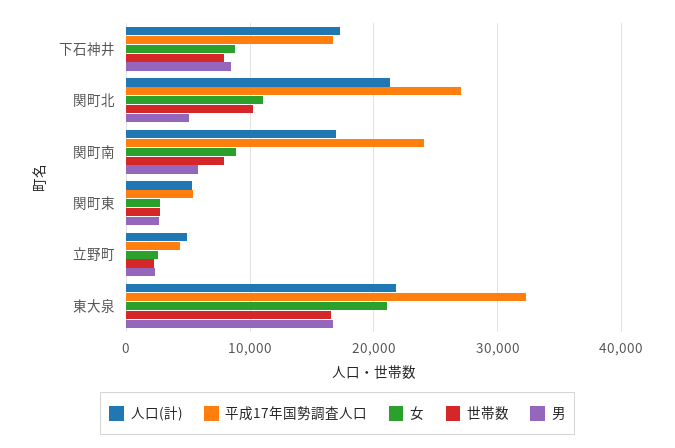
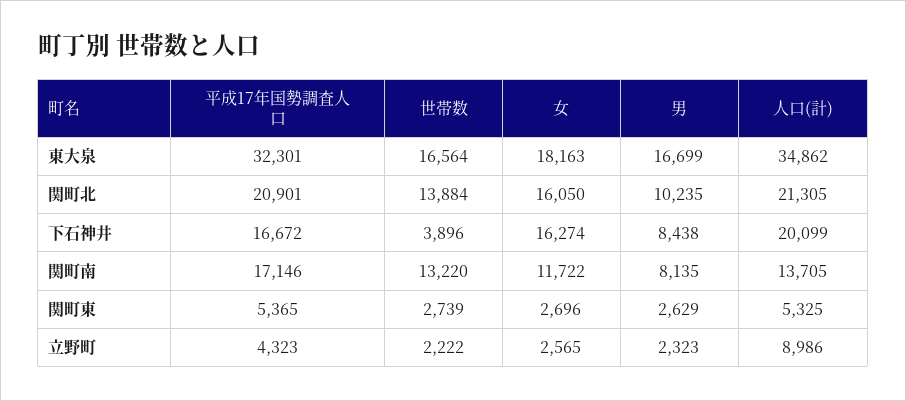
  {
    "人口(計)": {
-     "下石神井": 17000,
+     "下石神井": 20099,
      "関町北": 21305,
-     "関町南": 17000,
+     "関町南": 13705,
      "関町東": 5325,
-     "立野町": 5000,
+     "立野町": 8986,
-     "東大泉": 22000
+     "東大泉": 34862
    },
    "平成17年国勢調査人口": {
      "下石神井": 16672,
-     "関町北": 27000,
+     "関町北": 20901,
-     "関町南": 24000,
+     "関町南": 17146,
      "関町東": 5365,
      "立野町": 4323,
      "東大泉": 32301
    },
    "女": {
-     "下石神井": 9000,
+     "下石神井": 16274,
-     "関町北": 11000,
+     "関町北": 16050,
-     "関町南": 9000,
+     "関町南": 11722,
      "関町東": 2696,
      "立野町": 2565,
-     "東大泉": 21000
+     "東大泉": 18163
    },
    "世帯数": {
-     "下石神井": 8000,
+     "下石神井": 3896,
-     "関町北": 10000,
+     "関町北": 13884,
-     "関町南": 8000,
+     "関町南": 13220,
      "関町東": 2739,
      "立野町": 2222,
      "東大泉": 16564
    },
    "男": {
      "下石神井": 8438,
-     "関町北": 5000,
+     "関町北": 10235,
-     "関町南": 6000,
+     "関町南": 8135,
      "関町東": 2629,
      "立野町": 2323,
      "東大泉": 16699
    }
  }

